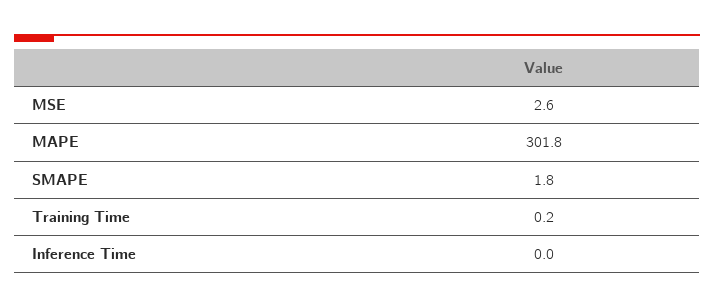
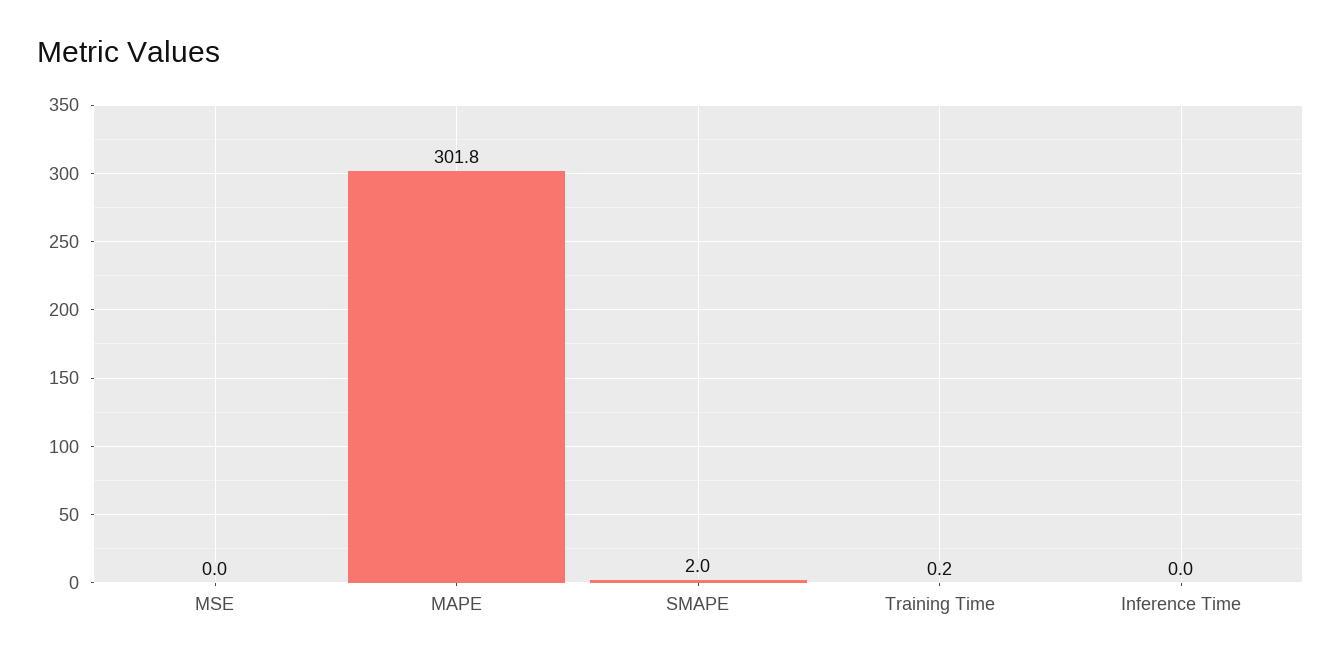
  {
-   "MSE": 2.6,
+   "MSE": 0,
    "MAPE": 301.8,
-   "SMAPE": 1.8,
+   "SMAPE": 2,
    "Training Time": 0.2,
    "Inference Time": 0
  }

